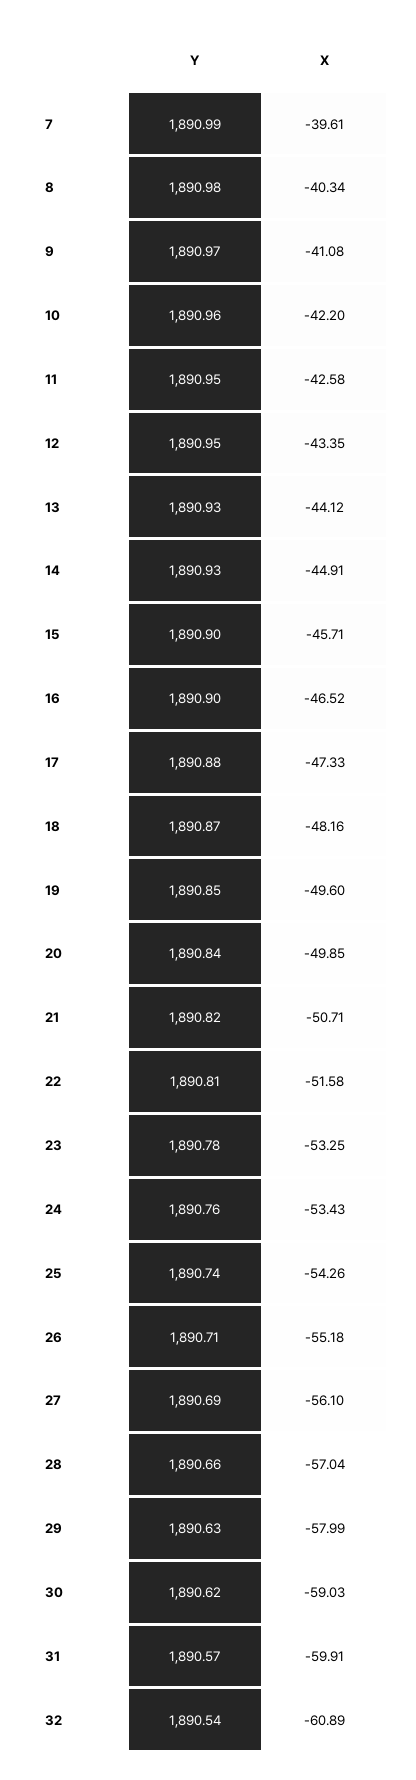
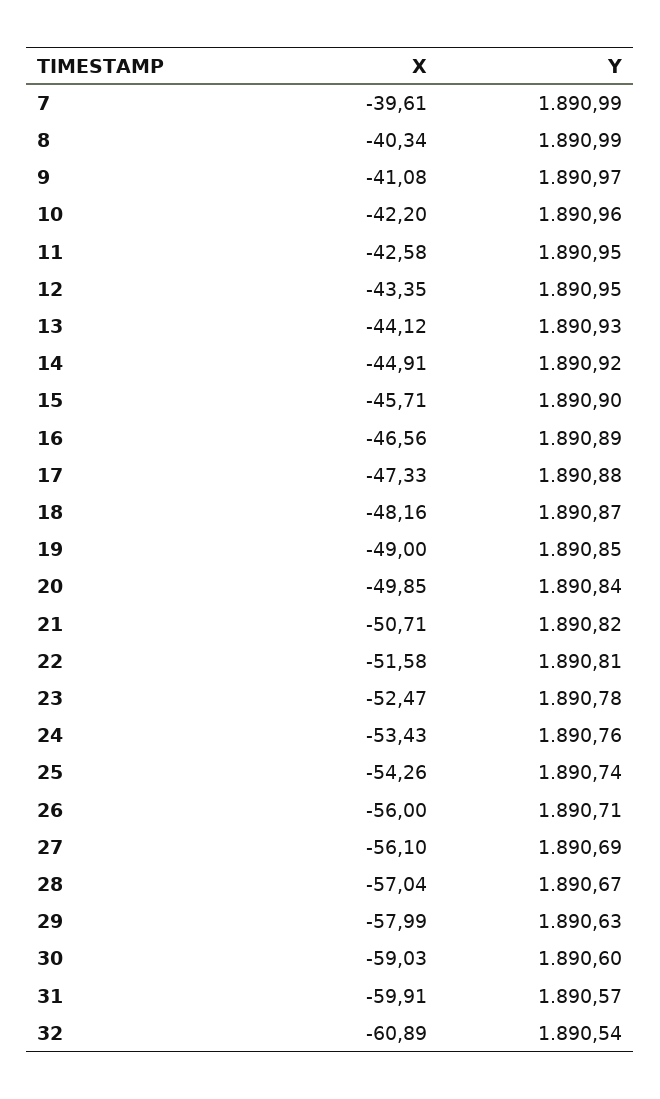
  {
    "Y": {
      "7": 1890.99,
-     "8": 1890.98,
+     "8": 1890.99,
      "9": 1890.97,
      "10": 1890.96,
      "11": 1890.95,
      "12": 1890.95,
      "13": 1890.93,
-     "14": 1890.93,
+     "14": 1890.92,
      "15": 1890.9,
-     "16": 1890.9,
+     "16": 1890.89,
      "17": 1890.88,
      "18": 1890.87,
      "19": 1890.85,
      "20": 1890.84,
      "21": 1890.82,
      "22": 1890.81,
      "23": 1890.78,
      "24": 1890.76,
      "25": 1890.74,
      "26": 1890.71,
      "27": 1890.69,
-     "28": 1890.66,
+     "28": 1890.67,
      "29": 1890.63,
-     "30": 1890.62,
+     "30": 1890.6,
      "31": 1890.57,
      "32": 1890.54
    },
    "X": {
      "7": -39.61,
      "8": -40.34,
      "9": -41.08,
      "10": -42.2,
      "11": -42.58,
      "12": -43.35,
      "13": -44.12,
      "14": -44.91,
      "15": -45.71,
-     "16": -46.52,
+     "16": -46.56,
      "17": -47.33,
      "18": -48.16,
-     "19": -49.6,
+     "19": -49,
      "20": -49.85,
      "21": -50.71,
      "22": -51.58,
-     "23": -53.25,
+     "23": -52.47,
      "24": -53.43,
      "25": -54.26,
-     "26": -55.18,
+     "26": -56,
      "27": -56.1,
      "28": -57.04,
      "29": -57.99,
      "30": -59.03,
      "31": -59.91,
      "32": -60.89
    }
  }

